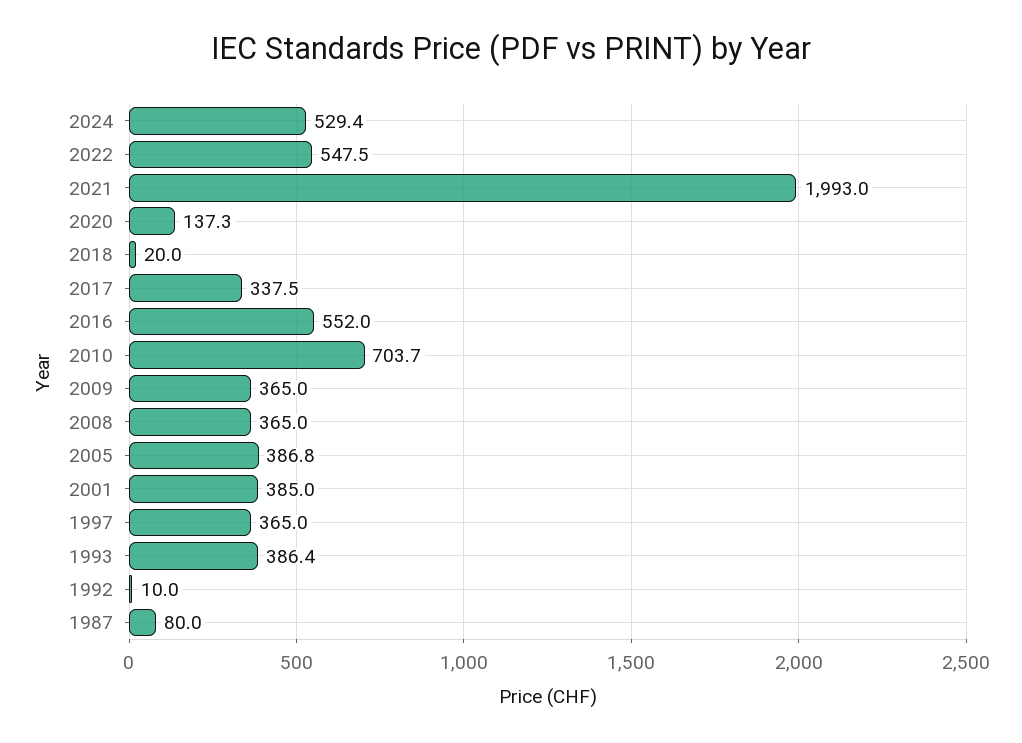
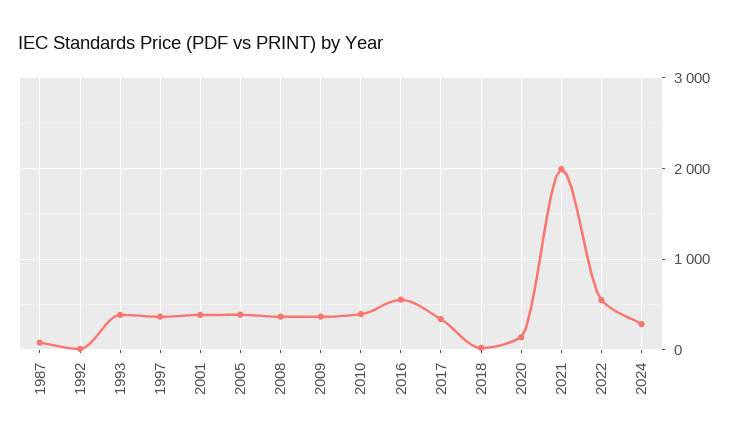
  {
-   "2024": 529.4,
+   "2024": 300,
    "2022": 547.5,
    "2021": 1993,
    "2020": 137.3,
    "2018": 20,
    "2017": 337.5,
    "2016": 552,
-   "2010": 703.7,
+   "2010": 400,
    "2009": 365,
    "2008": 365,
    "2005": 386.8,
    "2001": 385,
    "1997": 365,
    "1993": 386.4,
    "1992": 10,
    "1987": 80
  }

